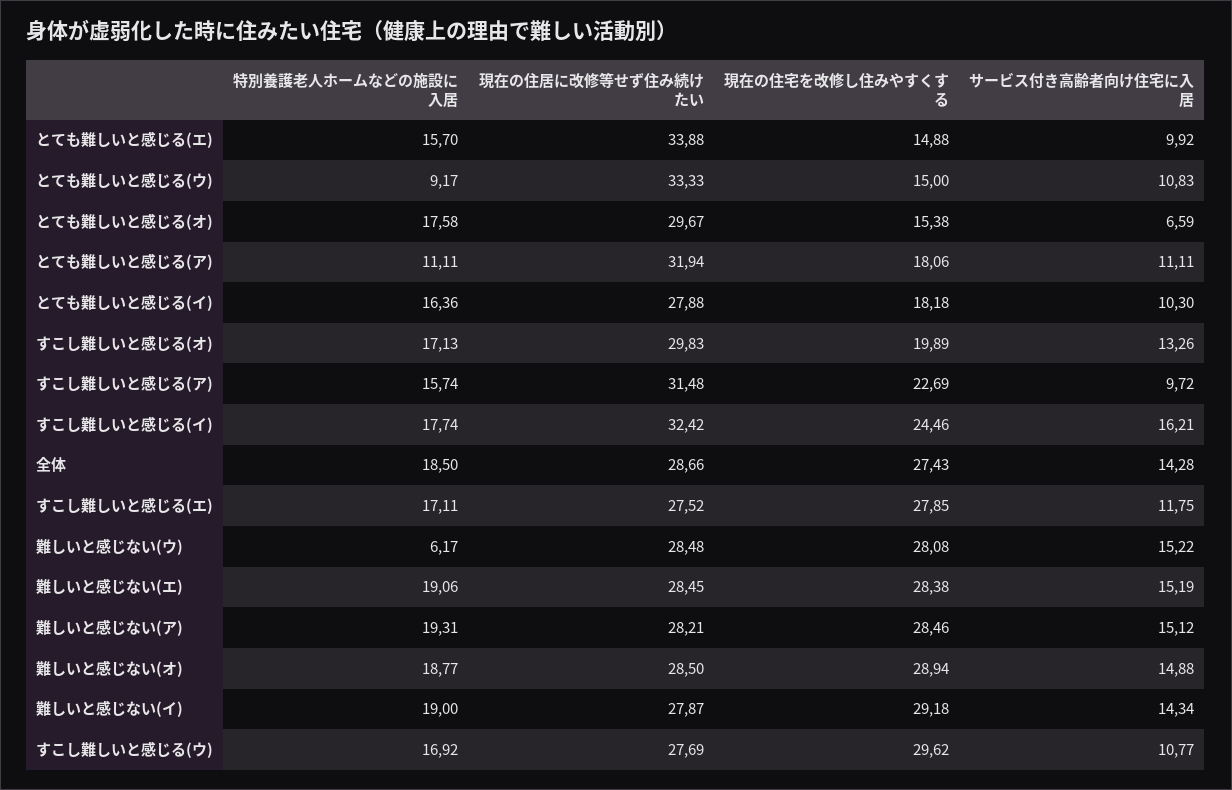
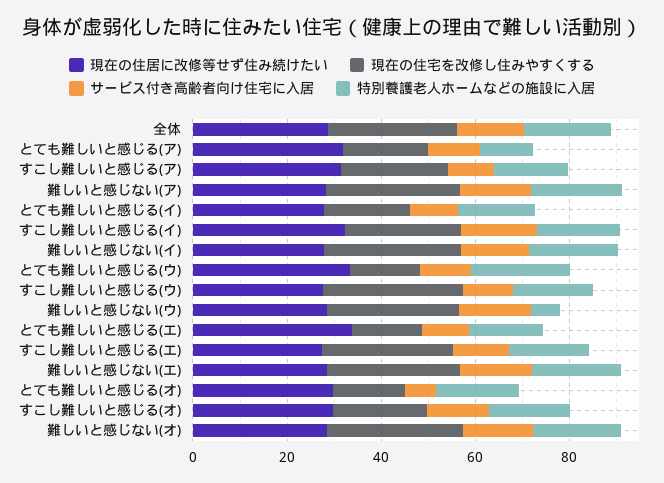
  {
    "特別養護老人ホームなどの施設に入居": {
      "とても難しいと感じる(エ)": 15.7,
-     "とても難しいと感じる(ウ)": 9.17,
+     "とても難しいと感じる(ウ)": 20,
      "とても難しいと感じる(オ)": 17.58,
      "とても難しいと感じる(ア)": 11.11,
      "とても難しいと感じる(イ)": 16.36,
      "すこし難しいと感じる(オ)": 17.13,
      "すこし難しいと感じる(ア)": 15.74,
      "すこし難しいと感じる(イ)": 17.74,
      "全体": 18.5,
      "すこし難しいと感じる(エ)": 17.11,
      "難しいと感じない(ウ)": 6.17,
      "難しいと感じない(エ)": 19.06,
      "難しいと感じない(ア)": 19.31,
      "難しいと感じない(オ)": 18.77,
      "難しいと感じない(イ)": 19,
      "すこし難しいと感じる(ウ)": 16.92
    },
    "現在の住居に改修等せず住み続けたい": {
      "とても難しいと感じる(エ)": 33.88,
      "とても難しいと感じる(ウ)": 33.33,
      "とても難しいと感じる(オ)": 29.67,
      "とても難しいと感じる(ア)": 31.94,
      "とても難しいと感じる(イ)": 27.88,
      "すこし難しいと感じる(オ)": 29.83,
      "すこし難しいと感じる(ア)": 31.48,
      "すこし難しいと感じる(イ)": 32.42,
      "全体": 28.66,
      "すこし難しいと感じる(エ)": 27.52,
      "難しいと感じない(ウ)": 28.48,
      "難しいと感じない(エ)": 28.45,
      "難しいと感じない(ア)": 28.21,
      "難しいと感じない(オ)": 28.5,
      "難しいと感じない(イ)": 27.87,
      "すこし難しいと感じる(ウ)": 27.69
    },
    "現在の住宅を改修し住みやすくする": {
      "とても難しいと感じる(エ)": 14.88,
      "とても難しいと感じる(ウ)": 15,
      "とても難しいと感じる(オ)": 15.38,
      "とても難しいと感じる(ア)": 18.06,
      "とても難しいと感じる(イ)": 18.18,
      "すこし難しいと感じる(オ)": 19.89,
      "すこし難しいと感じる(ア)": 22.69,
      "すこし難しいと感じる(イ)": 24.46,
      "全体": 27.43,
      "すこし難しいと感じる(エ)": 27.85,
      "難しいと感じない(ウ)": 28.08,
      "難しいと感じない(エ)": 28.38,
      "難しいと感じない(ア)": 28.46,
      "難しいと感じない(オ)": 28.94,
      "難しいと感じない(イ)": 29.18,
      "すこし難しいと感じる(ウ)": 29.62
    },
    "サービス付き高齢者向け住宅に入居": {
      "とても難しいと感じる(エ)": 9.92,
      "とても難しいと感じる(ウ)": 10.83,
      "とても難しいと感じる(オ)": 6.59,
      "とても難しいと感じる(ア)": 11.11,
      "とても難しいと感じる(イ)": 10.3,
      "すこし難しいと感じる(オ)": 13.26,
      "すこし難しいと感じる(ア)": 9.72,
      "すこし難しいと感じる(イ)": 16.21,
      "全体": 14.28,
      "すこし難しいと感じる(エ)": 11.75,
      "難しいと感じない(ウ)": 15.22,
      "難しいと感じない(エ)": 15.19,
      "難しいと感じない(ア)": 15.12,
      "難しいと感じない(オ)": 14.88,
      "難しいと感じない(イ)": 14.34,
      "すこし難しいと感じる(ウ)": 10.77
    }
  }

